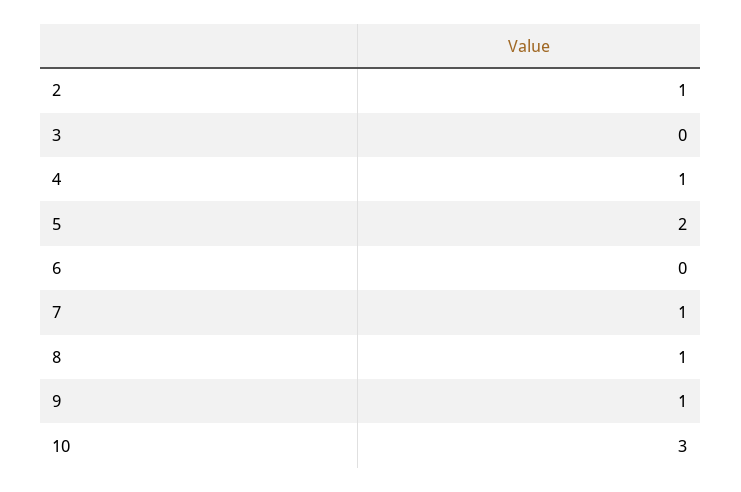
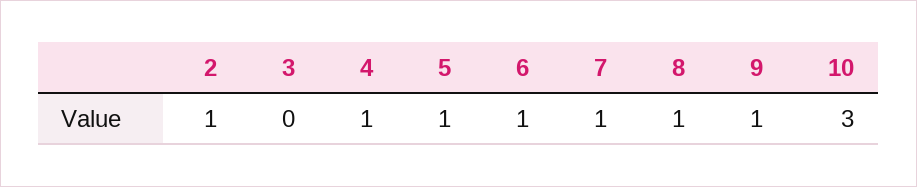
  {
    "2": 1,
    "3": 0,
    "4": 1,
-   "5": 2,
+   "5": 1,
-   "6": 0,
+   "6": 1,
    "7": 1,
    "8": 1,
    "9": 1,
    "10": 3
  }

